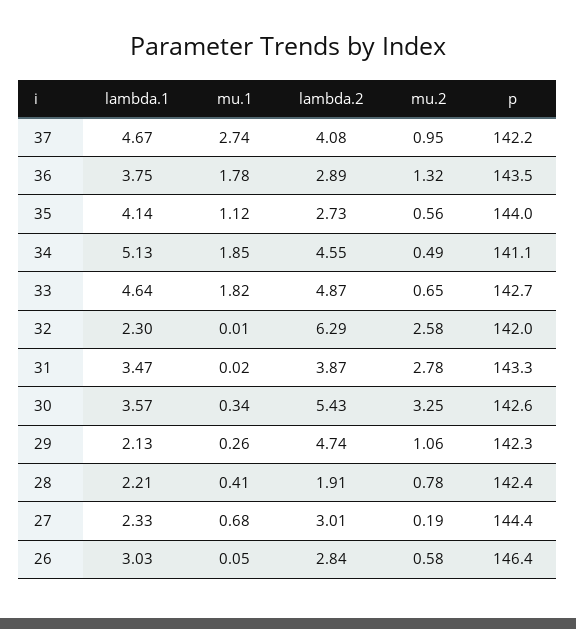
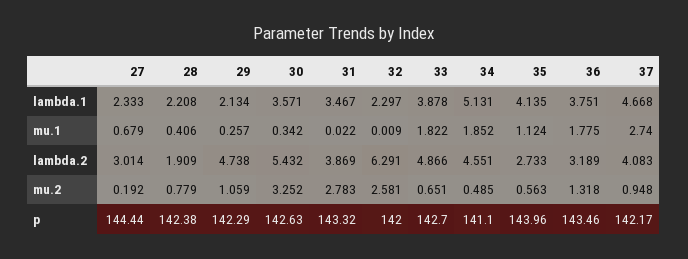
  {
    "lambda.1": {
      "37": 4.668,
      "36": 3.751,
      "35": 4.135,
      "34": 5.131,
-     "33": 4.64,
+     "33": 3.878,
      "32": 2.297,
      "31": 3.467,
      "30": 3.571,
      "29": 2.134,
      "28": 2.208,
-     "27": 2.333,
+     "27": 2.333
-     "26": 3.03
    },
    "mu.1": {
      "37": 2.74,
      "36": 1.775,
      "35": 1.124,
      "34": 1.852,
      "33": 1.822,
      "32": 0.009,
      "31": 0.022,
      "30": 0.342,
      "29": 0.257,
      "28": 0.406,
-     "27": 0.679,
+     "27": 0.679
-     "26": 0.05
    },
    "lambda.2": {
      "37": 4.083,
-     "36": 2.89,
+     "36": 3.189,
      "35": 2.733,
      "34": 4.551,
      "33": 4.866,
      "32": 6.291,
      "31": 3.869,
      "30": 5.432,
      "29": 4.738,
      "28": 1.909,
-     "27": 3.014,
+     "27": 3.014
-     "26": 2.84
    },
    "mu.2": {
      "37": 0.948,
      "36": 1.318,
      "35": 0.563,
      "34": 0.485,
      "33": 0.651,
      "32": 2.581,
      "31": 2.783,
      "30": 3.252,
      "29": 1.059,
      "28": 0.779,
-     "27": 0.192,
+     "27": 0.192
-     "26": 0.58
    },
    "p": {
      "37": 142.17,
      "36": 143.46,
      "35": 143.96,
      "34": 141.1,
      "33": 142.7,
      "32": 142,
      "31": 143.32,
      "30": 142.63,
      "29": 142.29,
      "28": 142.38,
-     "27": 144.44,
+     "27": 144.44
-     "26": 146.4
    }
  }

